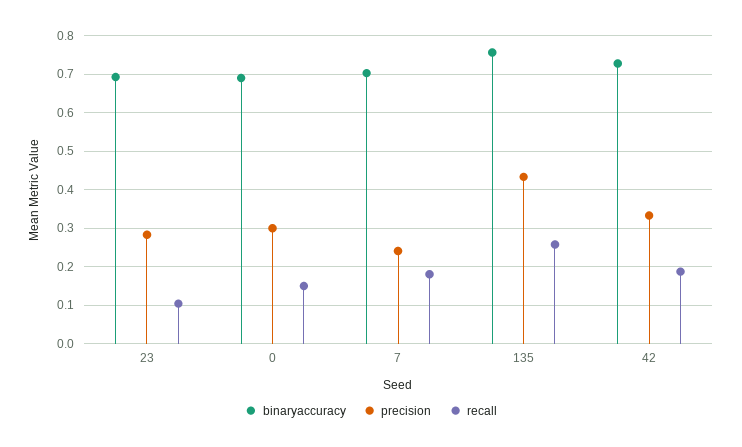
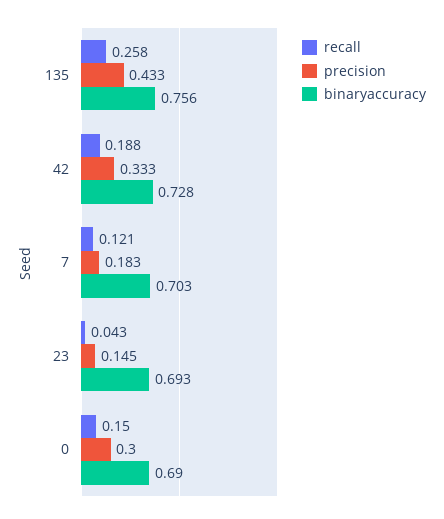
  {
    "binaryaccuracy": {
      "23": 0.693,
      "0": 0.69,
      "7": 0.703,
      "135": 0.756,
      "42": 0.728
    },
    "precision": {
-     "23": 0.28,
+     "23": 0.145,
      "0": 0.3,
-     "7": 0.24,
+     "7": 0.183,
      "135": 0.433,
      "42": 0.333
    },
    "recall": {
-     "23": 0.1,
+     "23": 0.043,
      "0": 0.15,
-     "7": 0.18,
+     "7": 0.121,
      "135": 0.258,
      "42": 0.188
    }
  }

